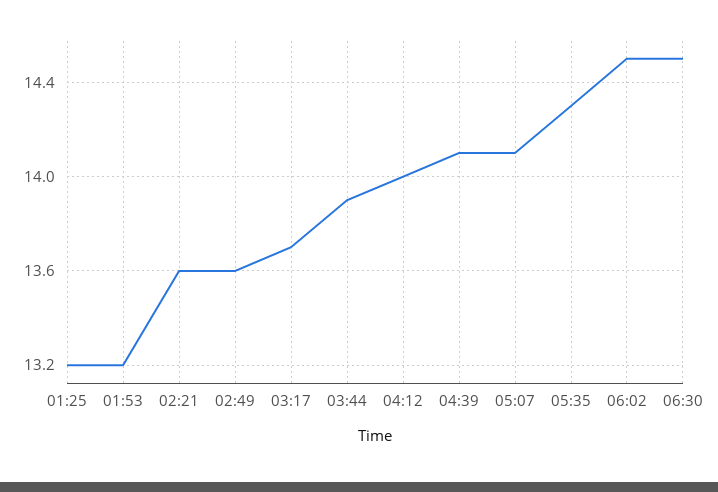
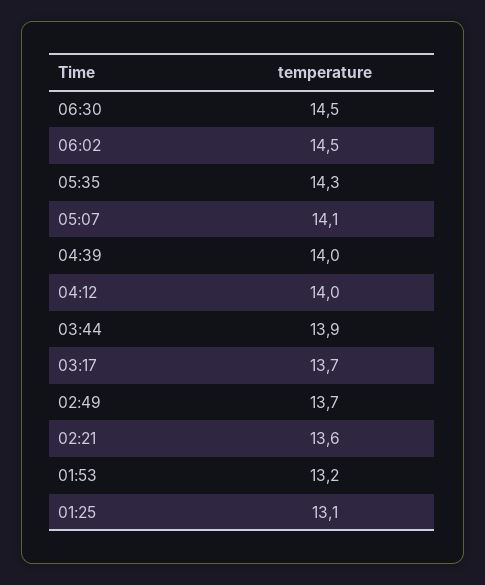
  {
-   "01:25": 13.2,
+   "01:25": 13.1,
    "01:53": 13.2,
    "02:21": 13.6,
-   "02:49": 13.6,
+   "02:49": 13.7,
    "03:17": 13.7,
    "03:44": 13.9,
    "04:12": 14,
-   "04:39": 14.1,
+   "04:39": 14,
    "05:07": 14.1,
    "05:35": 14.3,
    "06:02": 14.5,
    "06:30": 14.5
  }

